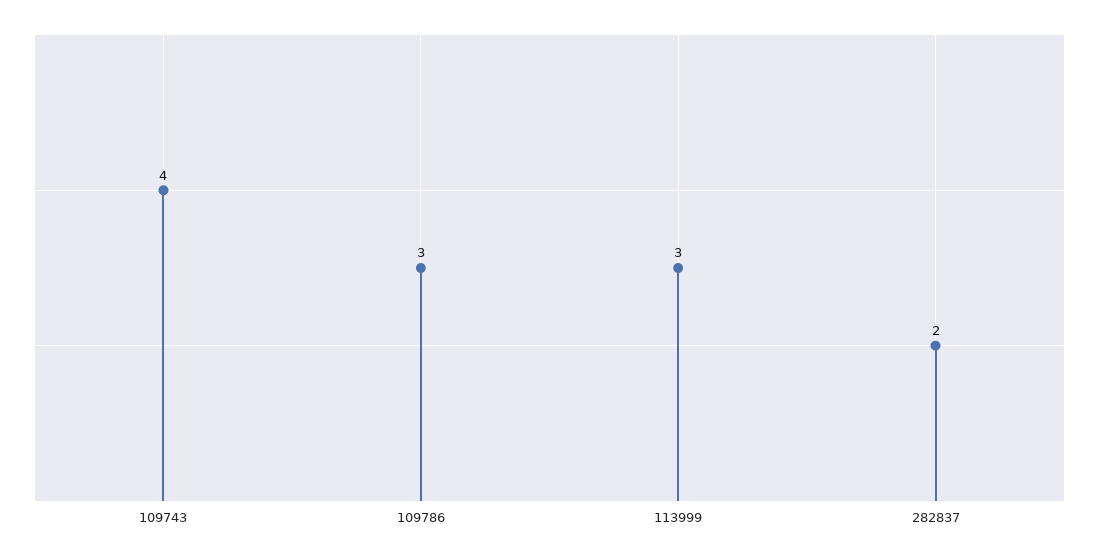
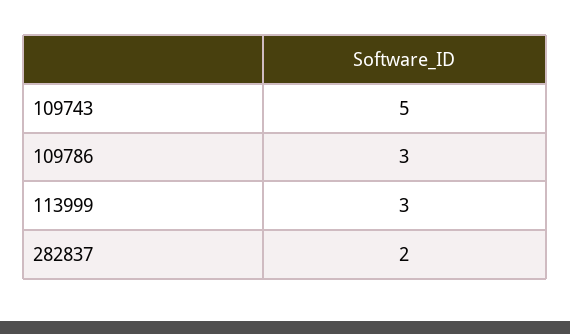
  {
-   "109743": 4,
+   "109743": 5,
    "109786": 3,
    "113999": 3,
    "282837": 2
  }

